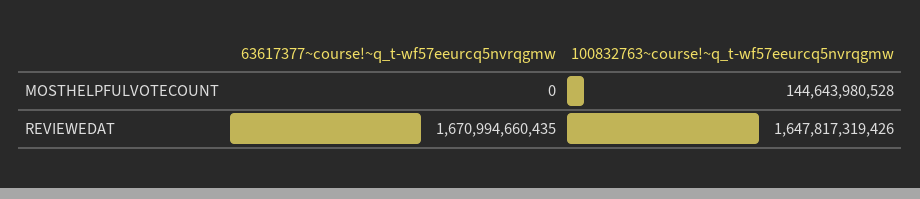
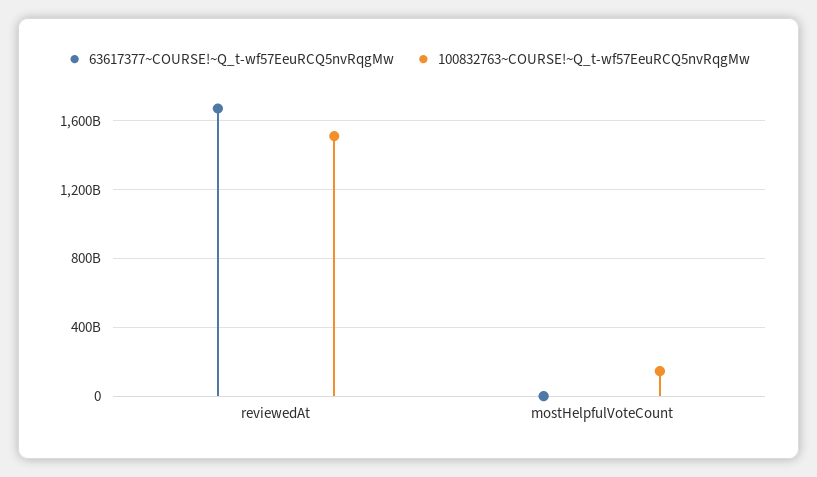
  {
    "63617377~course!~q_t-wf57eeurcq5nvrqgmw": {
      "MOSTHELPFULVOTECOUNT": 0,
      "REVIEWEDAT": 1670994660435
    },
    "100832763~course!~q_t-wf57eeurcq5nvrqgmw": {
      "MOSTHELPFULVOTECOUNT": 144643980528,
-     "REVIEWEDAT": 1647817319426
+     "REVIEWEDAT": 1500000000000
    }
  }

